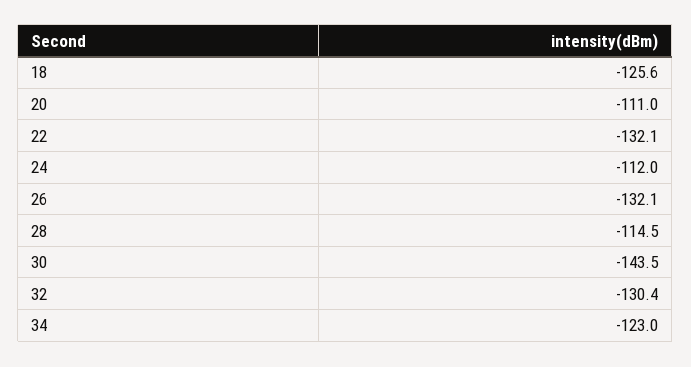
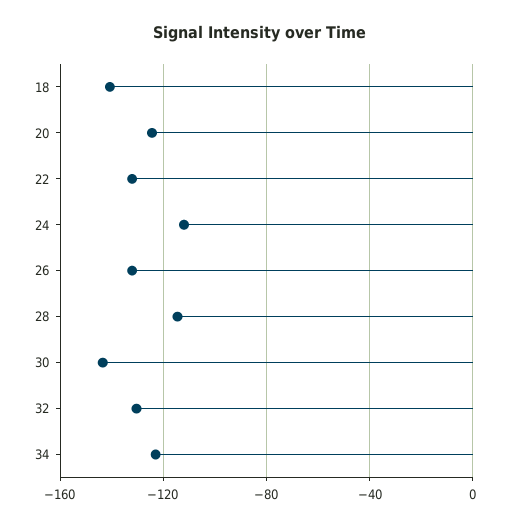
  {
-   "18": -125.6,
+   "18": -140,
-   "20": -111,
+   "20": -125,
    "22": -132.1,
    "24": -112,
    "26": -132.1,
    "28": -114.5,
    "30": -143.5,
    "32": -130.4,
    "34": -123
  }

